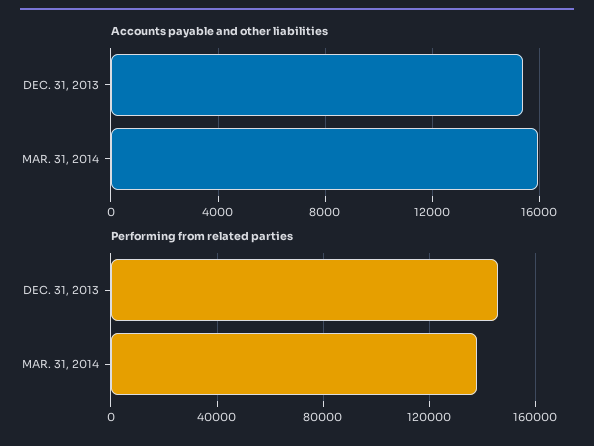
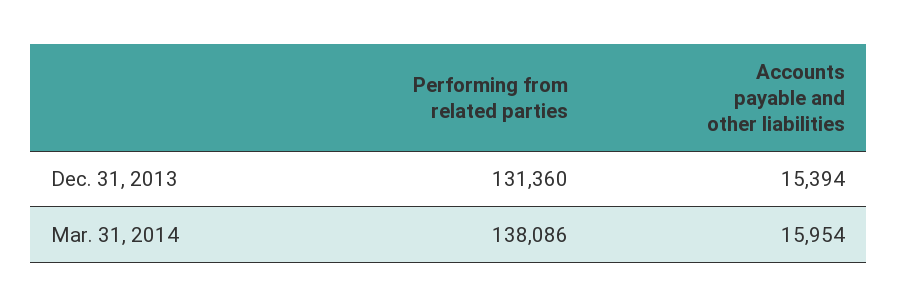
  {
    "Accounts payable and other liabilities": {
      "DEC. 31, 2013": 15394,
      "MAR. 31, 2014": 15954
    },
    "Performing from related parties": {
-     "DEC. 31, 2013": 145000,
+     "DEC. 31, 2013": 131360,
      "MAR. 31, 2014": 138086
    }
  }

